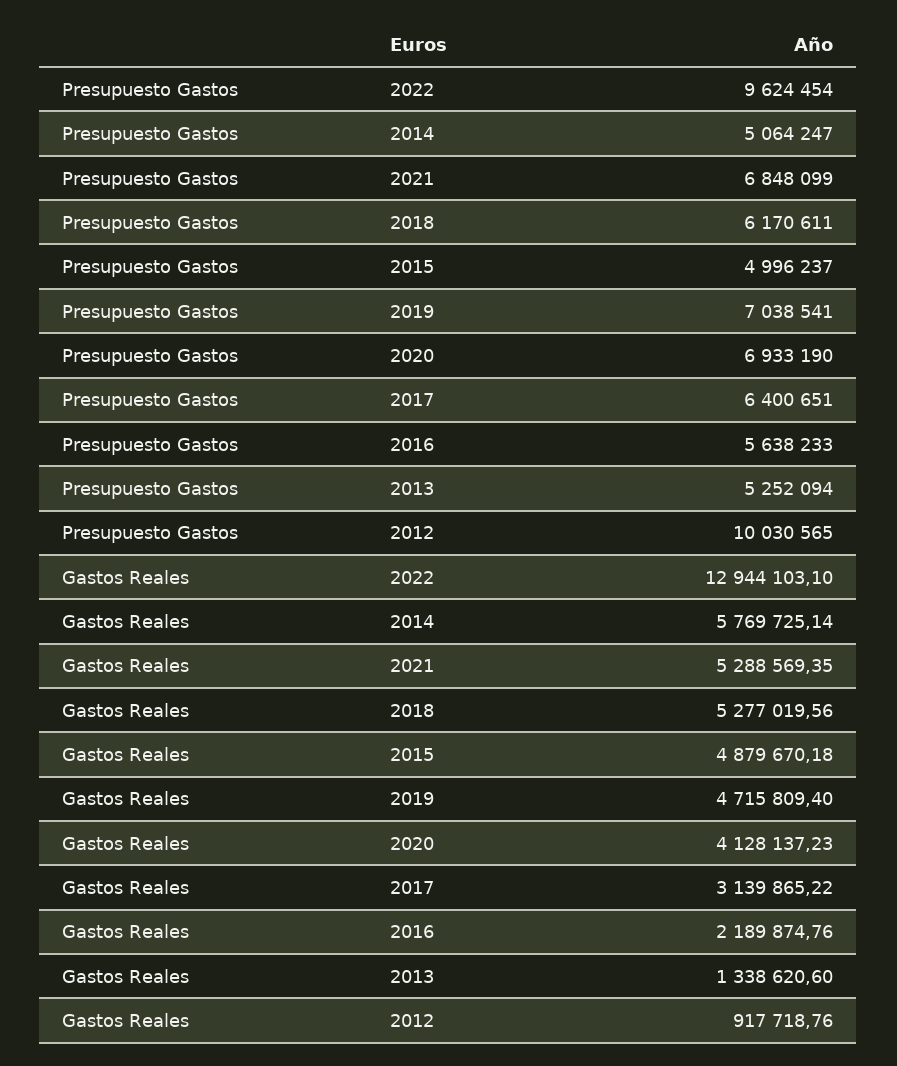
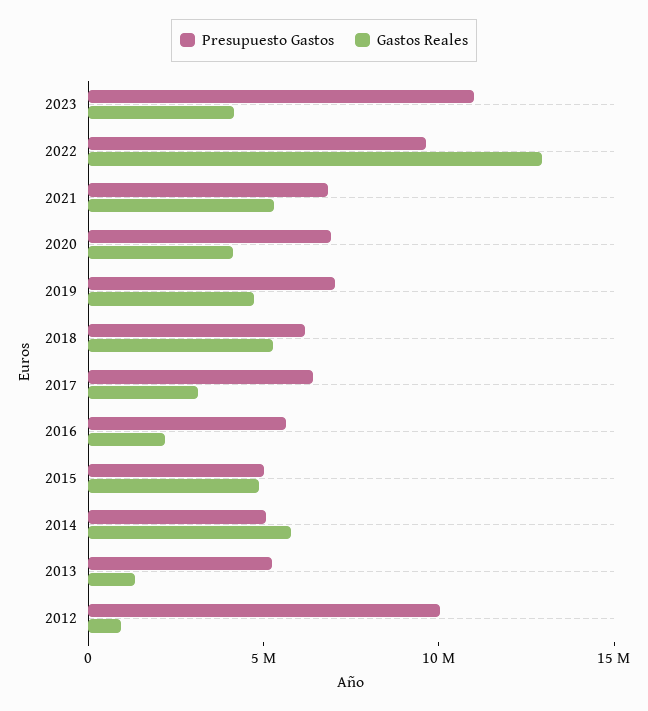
  {
    "Presupuesto Gastos": {
      "2022": 9624454,
      "2014": 5064247,
      "2021": 6848099,
      "2018": 6170611,
      "2015": 4996237,
      "2019": 7038541,
      "2020": 6933190,
      "2017": 6400651,
      "2016": 5638233,
      "2013": 5252094,
-     "2012": 10030565
+     "2012": 10030565,
+     "2023": 11000000
    },
    "Gastos Reales": {
      "2022": 12944103.1,
      "2014": 5769725.14,
      "2021": 5288569.35,
      "2018": 5277019.56,
      "2015": 4879670.18,
      "2019": 4715809.4,
      "2020": 4128137.23,
      "2017": 3139865.22,
      "2016": 2189874.76,
      "2013": 1338620.6,
-     "2012": 917718.76
+     "2012": 917718.76,
+     "2023": 4000000
    }
  }

